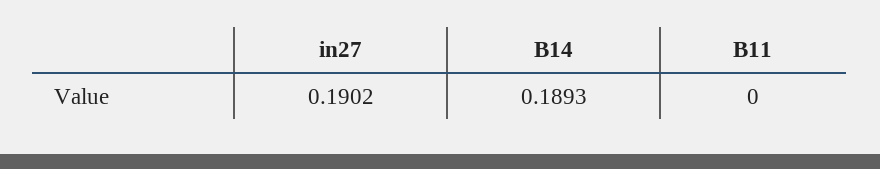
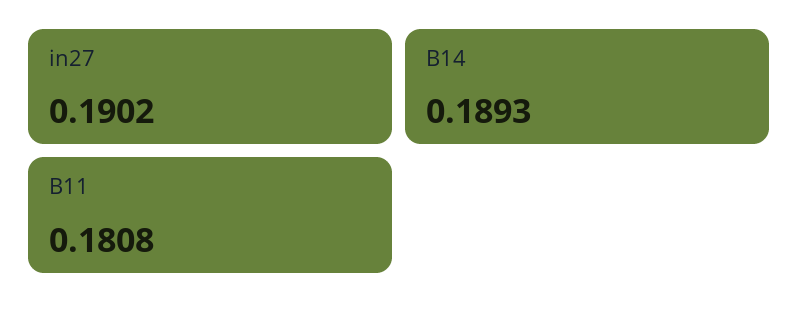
  {
    "in27": 0.1902,
    "B14": 0.1893,
-   "B11": 0
+   "B11": 0.1808
  }

